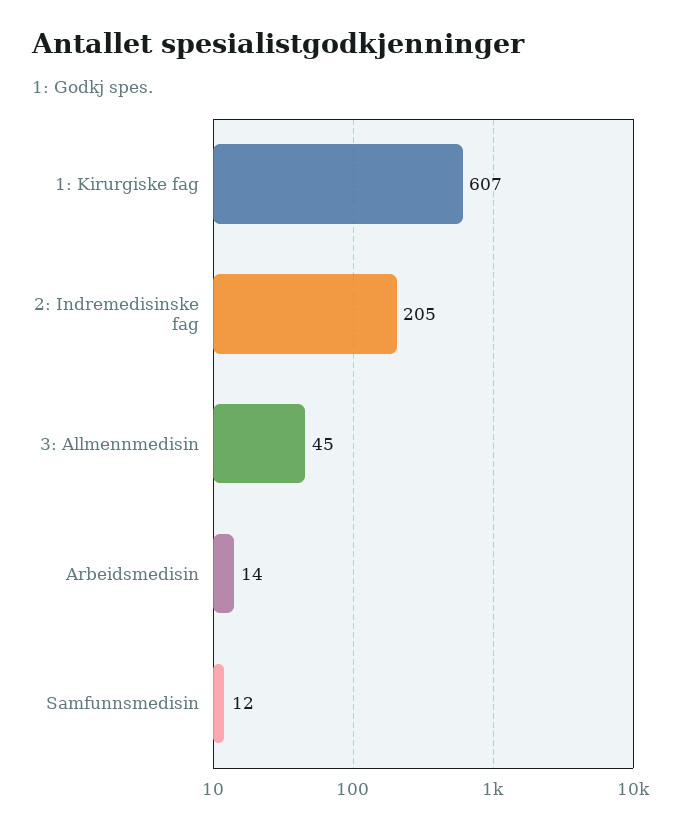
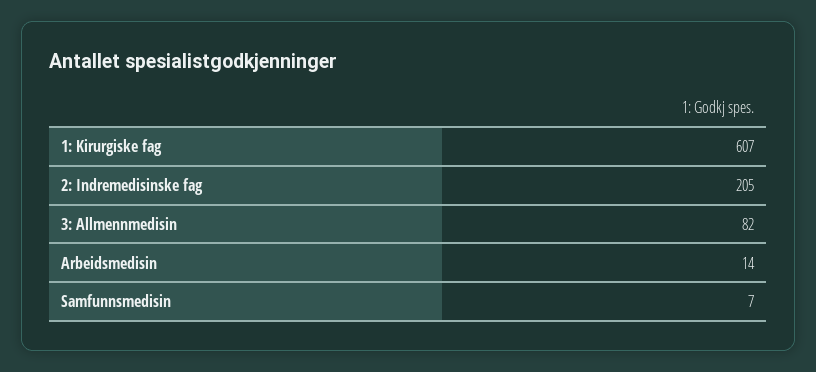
  {
    "1: Kirurgiske fag": 607,
    "2: Indremedisinske fag": 205,
-   "3: Allmennmedisin": 45,
+   "3: Allmennmedisin": 82,
    "Arbeidsmedisin": 14,
-   "Samfunnsmedisin": 12
+   "Samfunnsmedisin": 7
  }

